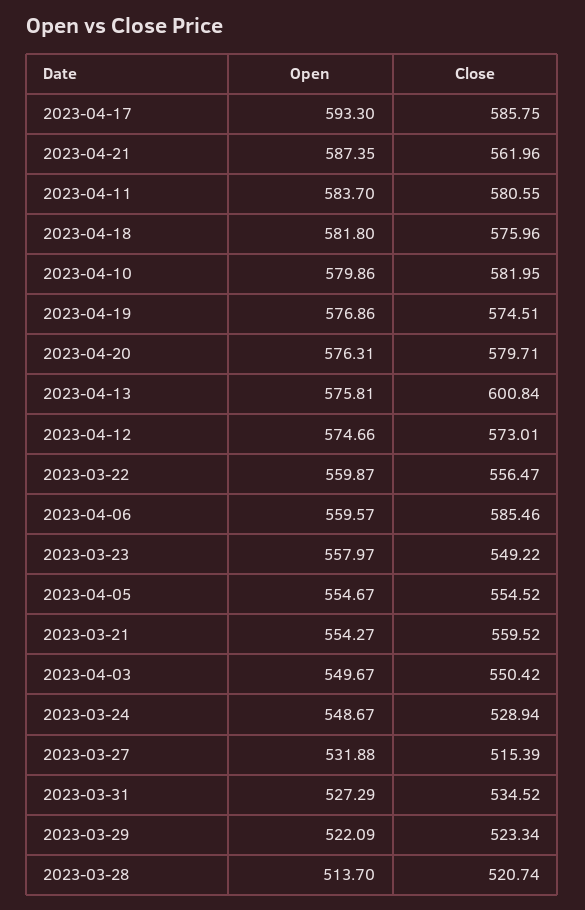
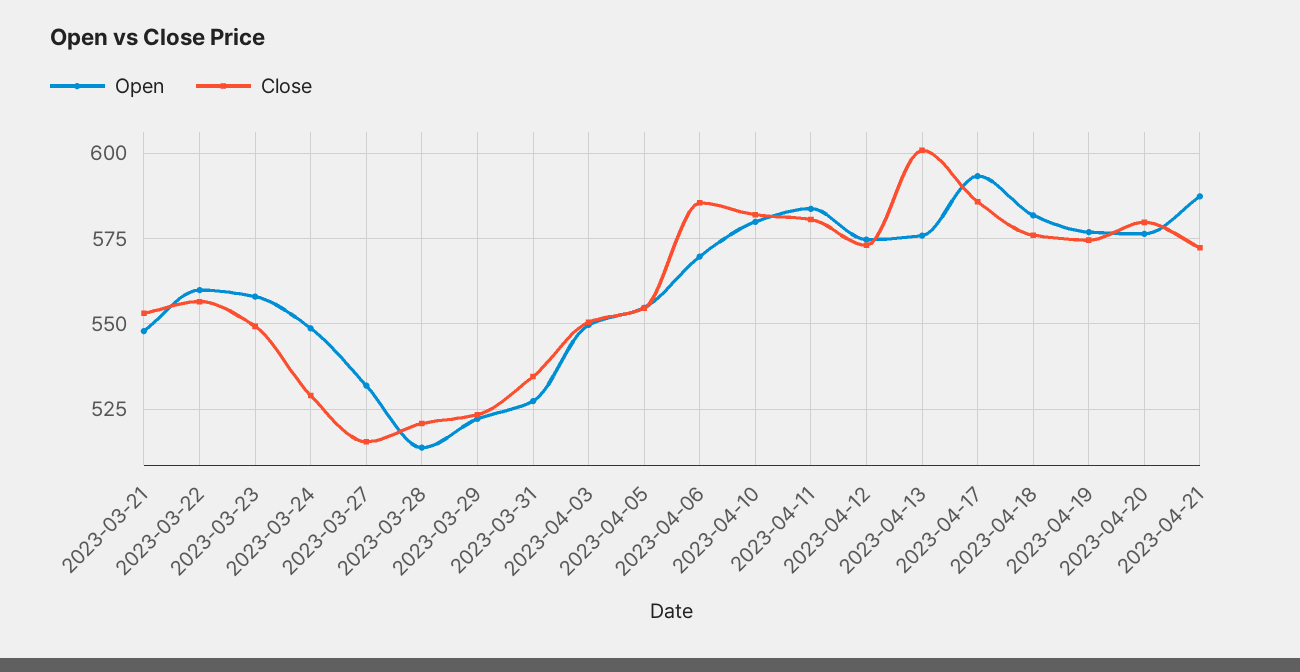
  {
    "Open": {
      "2023-04-17": 593.3,
      "2023-04-21": 587.35,
      "2023-04-11": 583.7,
      "2023-04-18": 581.8,
      "2023-04-10": 579.86,
      "2023-04-19": 576.86,
      "2023-04-20": 576.31,
      "2023-04-13": 575.81,
      "2023-04-12": 574.66,
      "2023-03-22": 559.87,
-     "2023-04-06": 559.57,
+     "2023-04-06": 570,
      "2023-03-23": 557.97,
      "2023-04-05": 554.67,
-     "2023-03-21": 554.27,
+     "2023-03-21": 547.5,
      "2023-04-03": 549.67,
      "2023-03-24": 548.67,
      "2023-03-27": 531.88,
      "2023-03-31": 527.29,
      "2023-03-29": 522.09,
      "2023-03-28": 513.7
    },
    "Close": {
      "2023-04-17": 585.75,
-     "2023-04-21": 561.96,
+     "2023-04-21": 572.5,
      "2023-04-11": 580.55,
      "2023-04-18": 575.96,
      "2023-04-10": 581.95,
      "2023-04-19": 574.51,
      "2023-04-20": 579.71,
      "2023-04-13": 600.84,
      "2023-04-12": 573.01,
      "2023-03-22": 556.47,
      "2023-04-06": 585.46,
      "2023-03-23": 549.22,
      "2023-04-05": 554.52,
-     "2023-03-21": 559.52,
+     "2023-03-21": 552.5,
      "2023-04-03": 550.42,
      "2023-03-24": 528.94,
      "2023-03-27": 515.39,
      "2023-03-31": 534.52,
      "2023-03-29": 523.34,
      "2023-03-28": 520.74
    }
  }

